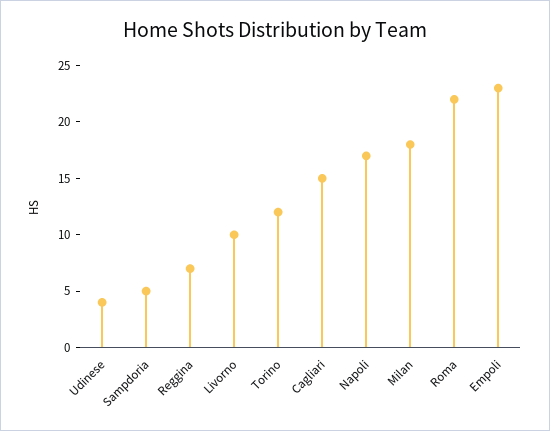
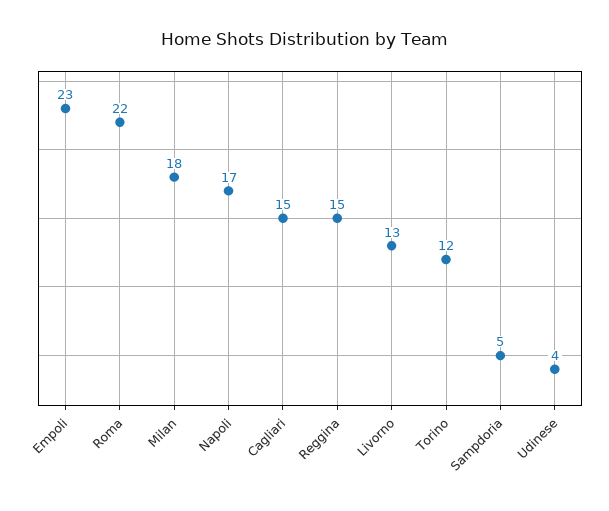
  {
    "Udinese": 4,
    "Sampdoria": 5,
-   "Reggina": 7,
+   "Reggina": 15,
-   "Livorno": 10,
+   "Livorno": 13,
    "Torino": 12,
    "Cagliari": 15,
    "Napoli": 17,
    "Milan": 18,
    "Roma": 22,
    "Empoli": 23
  }

